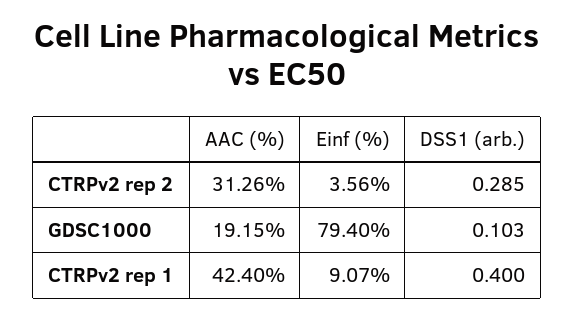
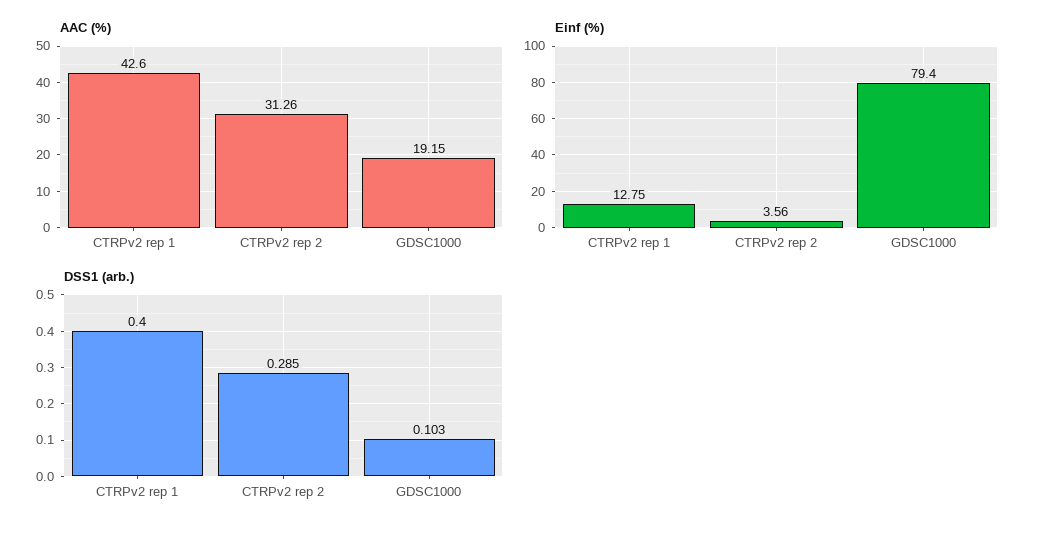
  {
    "AAC (%)": {
      "CTRPv2 rep 2": 31.26,
      "GDSC1000": 19.15,
-     "CTRPv2 rep 1": 42.4
+     "CTRPv2 rep 1": 42.6
    },
    "Einf (%)": {
      "CTRPv2 rep 2": 3.56,
      "GDSC1000": 79.4,
-     "CTRPv2 rep 1": 9.07
+     "CTRPv2 rep 1": 12.75
    },
    "DSS1 (arb.)": {
      "CTRPv2 rep 2": 0.285,
      "GDSC1000": 0.103,
      "CTRPv2 rep 1": 0.4
    }
  }

